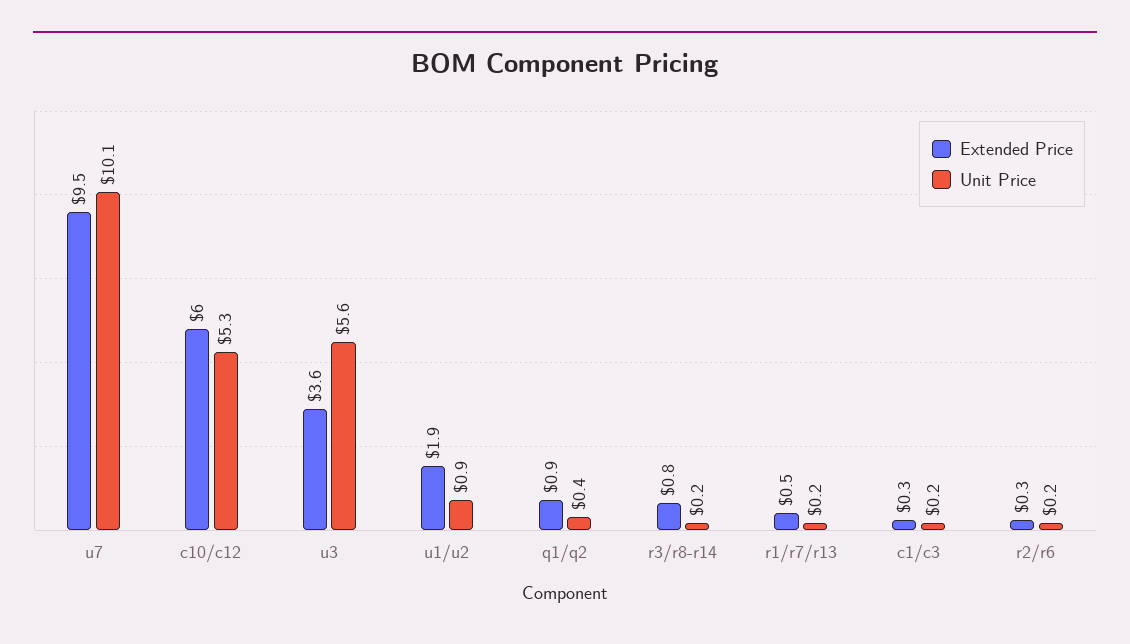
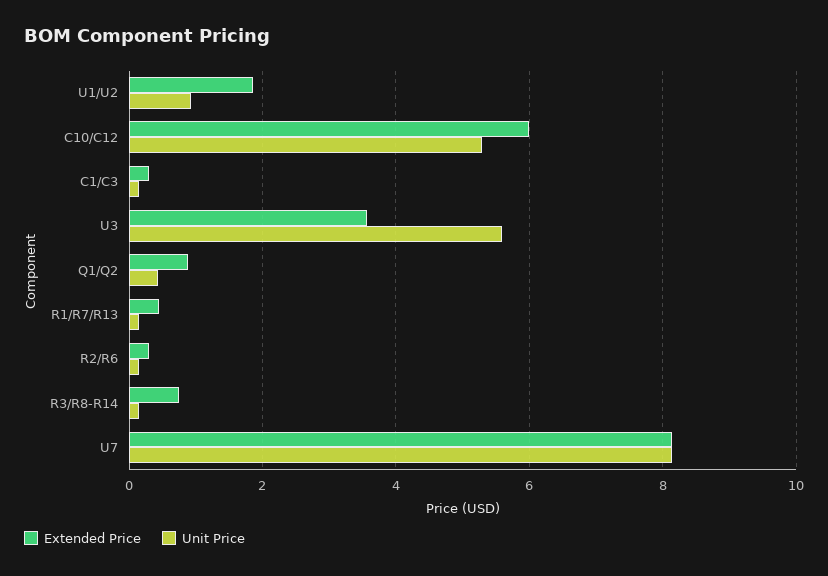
  {
    "Extended Price": {
-     "u7": 9.5,
+     "u7": 8.2,
      "c10/c12": 6,
      "u3": 3.6,
      "u1/u2": 1.9,
      "q1/q2": 0.9,
      "r3/r8-r14": 0.8,
      "r1/r7/r13": 0.5,
      "c1/c3": 0.3,
      "r2/r6": 0.3
    },
    "Unit Price": {
-     "u7": 10.1,
+     "u7": 8.2,
      "c10/c12": 5.3,
      "u3": 5.6,
      "u1/u2": 0.9,
      "q1/q2": 0.4,
      "r3/r8-r14": 0.2,
      "r1/r7/r13": 0.2,
      "c1/c3": 0.2,
      "r2/r6": 0.2
    }
  }

